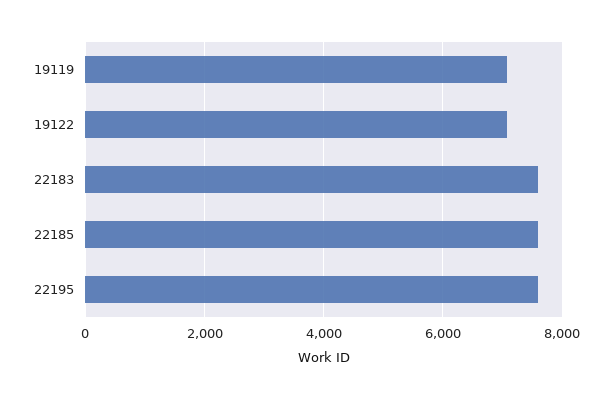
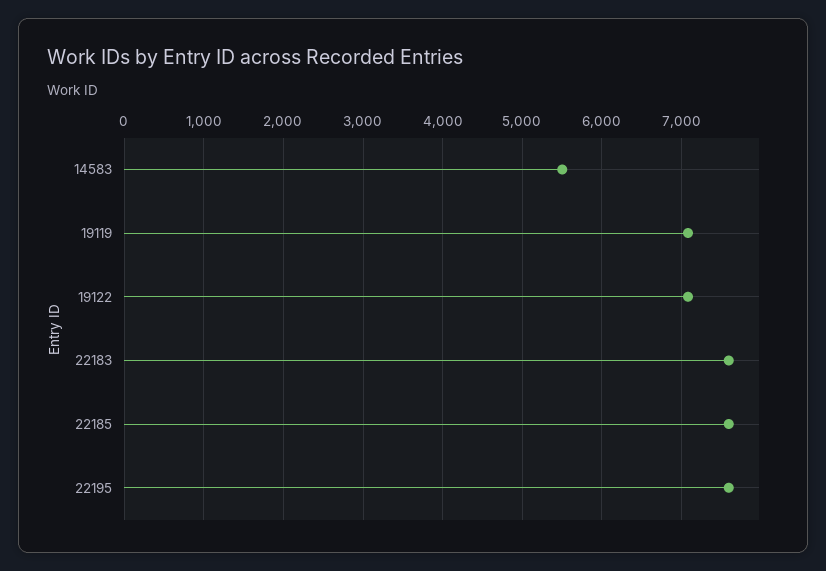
  {
    "19119": 7100,
    "19122": 7100,
    "22183": 7600,
    "22185": 7600,
-   "22195": 7600
+   "22195": 7600,
+   "14583": 5500
  }

